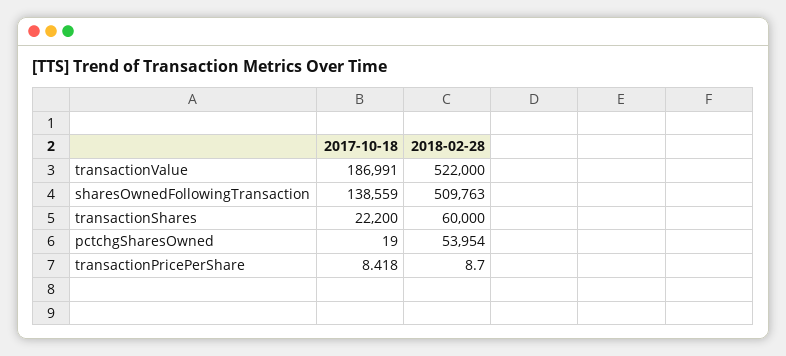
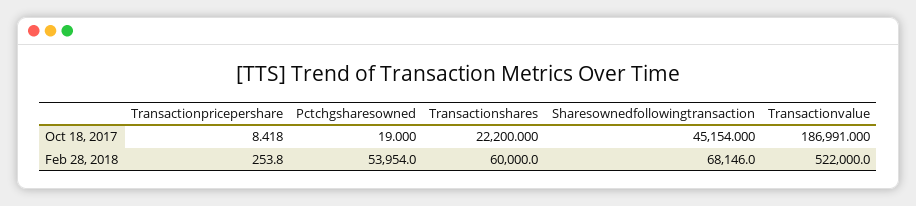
  {
    "2017-10-18": {
      "transactionValue": 186991,
-     "sharesOwnedFollowingTransaction": 138559,
+     "sharesOwnedFollowingTransaction": 45154,
      "transactionShares": 22200,
      "pctchgSharesOwned": 19,
      "transactionPricePerShare": 8.418
    },
    "2018-02-28": {
      "transactionValue": 522000,
-     "sharesOwnedFollowingTransaction": 509763,
+     "sharesOwnedFollowingTransaction": 68146,
      "transactionShares": 60000,
      "pctchgSharesOwned": 53954,
-     "transactionPricePerShare": 8.7
+     "transactionPricePerShare": 253.8
    }
  }

